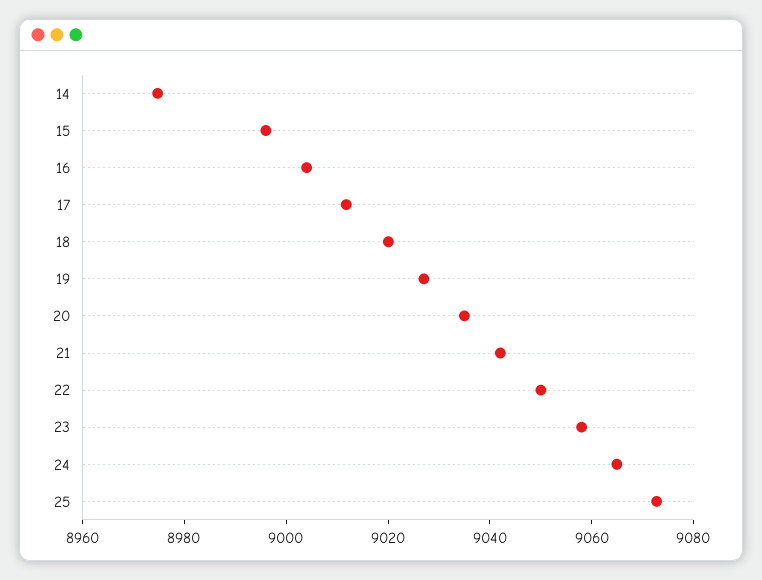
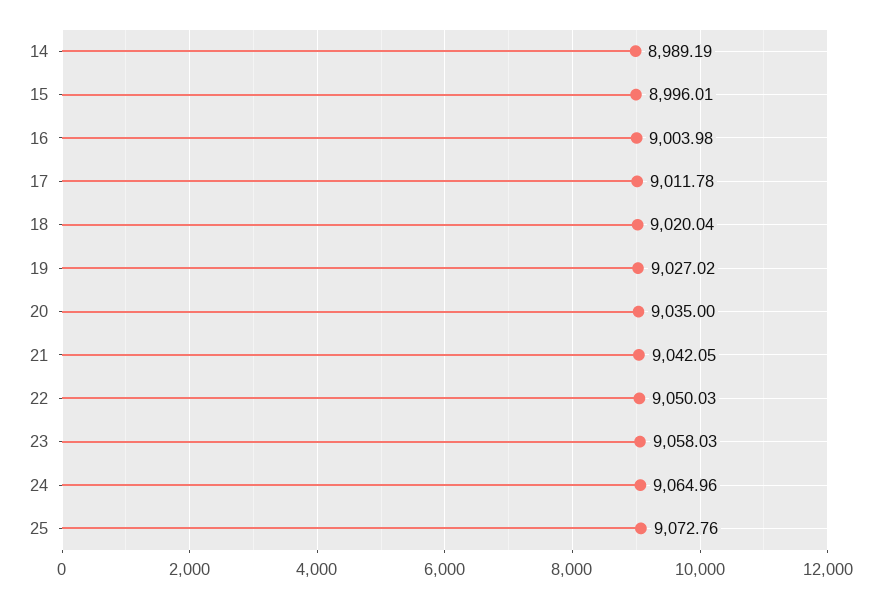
  {
-   "14": 8975,
+   "14": 8989.19,
    "15": 8996.01,
    "16": 9003.98,
    "17": 9011.78,
    "18": 9020.04,
    "19": 9027.02,
    "20": 9035,
    "21": 9042.05,
    "22": 9050.03,
    "23": 9058.03,
    "24": 9064.96,
    "25": 9072.76
  }

